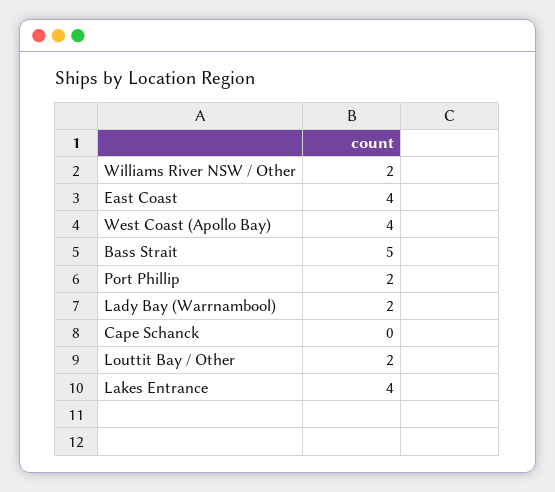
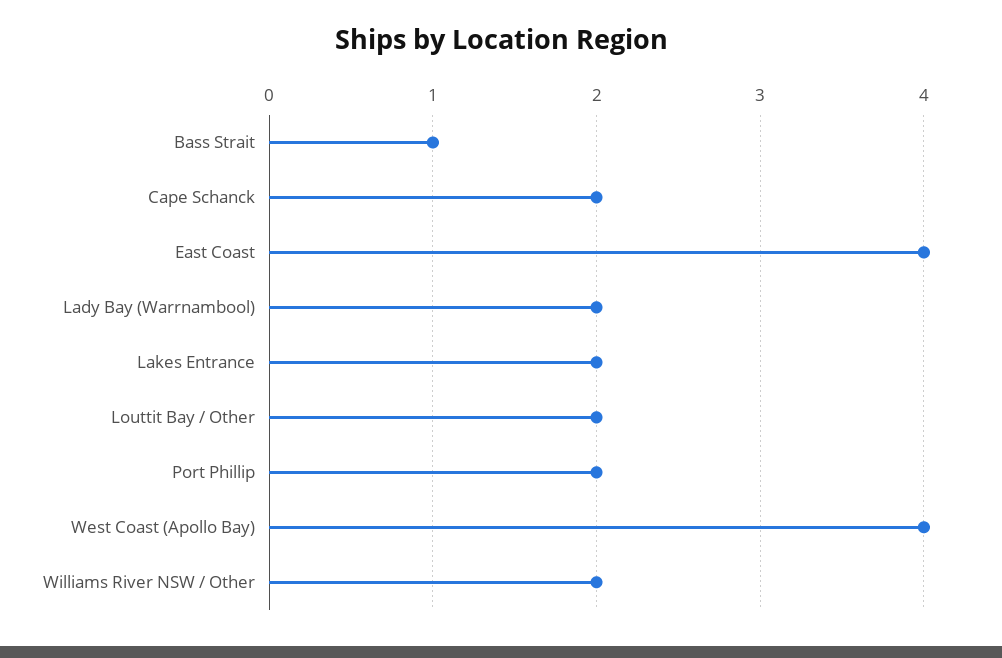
  {
    "Williams River NSW / Other": 2,
    "East Coast": 4,
    "West Coast (Apollo Bay)": 4,
-   "Bass Strait": 5,
+   "Bass Strait": 1,
    "Port Phillip": 2,
    "Lady Bay (Warrnambool)": 2,
-   "Cape Schanck": 0,
+   "Cape Schanck": 2,
    "Louttit Bay / Other": 2,
-   "Lakes Entrance": 4
+   "Lakes Entrance": 2
  }

